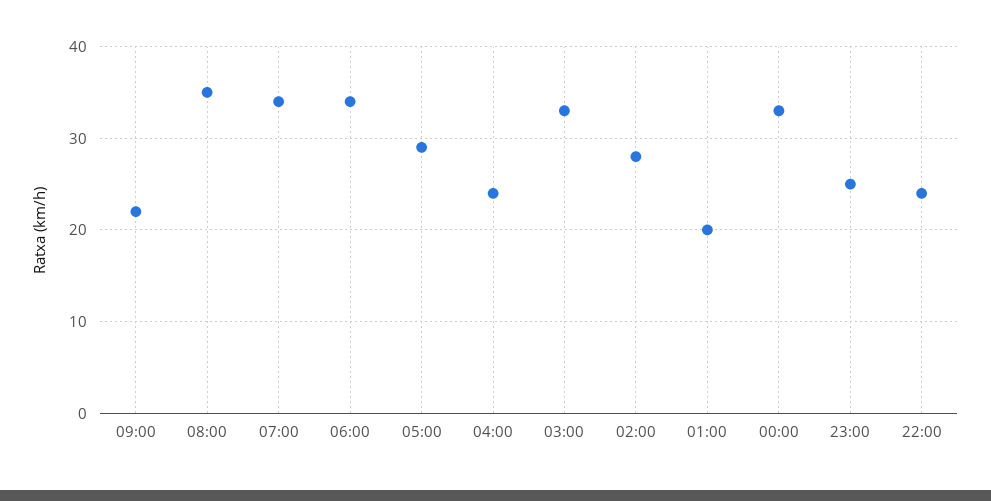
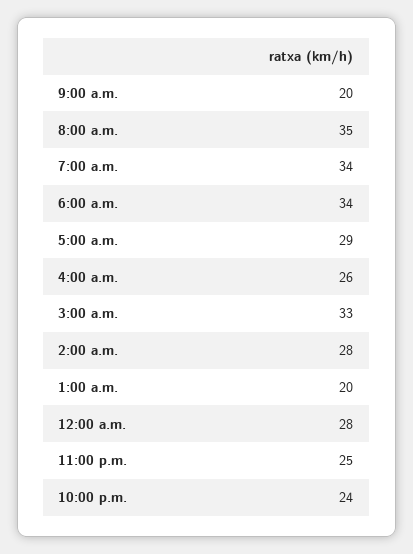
  {
-   "09:00": 22,
+   "09:00": 20,
    "08:00": 35,
    "07:00": 34,
    "06:00": 34,
    "05:00": 29,
-   "04:00": 24,
+   "04:00": 26,
    "03:00": 33,
    "02:00": 28,
    "01:00": 20,
-   "00:00": 33,
+   "00:00": 28,
    "23:00": 25,
    "22:00": 24
  }

